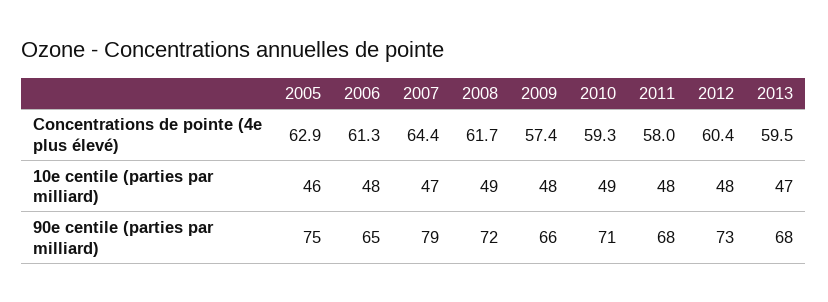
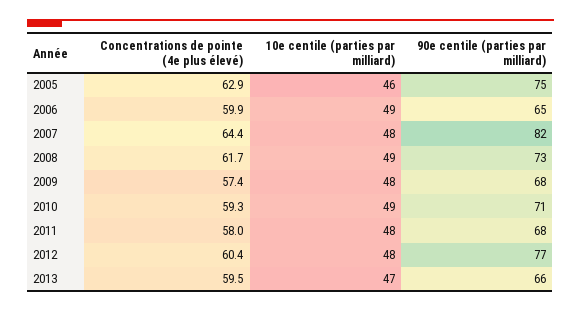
  {
    "2005": {
      "Concentrations de pointe (4e plus élevé)": 62.9,
      "10e centile (parties par milliard)": 46,
      "90e centile (parties par milliard)": 75
    },
    "2006": {
-     "Concentrations de pointe (4e plus élevé)": 61.3,
+     "Concentrations de pointe (4e plus élevé)": 59.9,
-     "10e centile (parties par milliard)": 48,
+     "10e centile (parties par milliard)": 49,
      "90e centile (parties par milliard)": 65
    },
    "2007": {
      "Concentrations de pointe (4e plus élevé)": 64.4,
-     "10e centile (parties par milliard)": 47,
+     "10e centile (parties par milliard)": 48,
-     "90e centile (parties par milliard)": 79
+     "90e centile (parties par milliard)": 82
    },
    "2008": {
      "Concentrations de pointe (4e plus élevé)": 61.7,
      "10e centile (parties par milliard)": 49,
-     "90e centile (parties par milliard)": 72
+     "90e centile (parties par milliard)": 73
    },
    "2009": {
      "Concentrations de pointe (4e plus élevé)": 57.4,
      "10e centile (parties par milliard)": 48,
-     "90e centile (parties par milliard)": 66
+     "90e centile (parties par milliard)": 68
    },
    "2010": {
      "Concentrations de pointe (4e plus élevé)": 59.3,
      "10e centile (parties par milliard)": 49,
      "90e centile (parties par milliard)": 71
    },
    "2011": {
      "Concentrations de pointe (4e plus élevé)": 58,
      "10e centile (parties par milliard)": 48,
      "90e centile (parties par milliard)": 68
    },
    "2012": {
      "Concentrations de pointe (4e plus élevé)": 60.4,
      "10e centile (parties par milliard)": 48,
-     "90e centile (parties par milliard)": 73
+     "90e centile (parties par milliard)": 77
    },
    "2013": {
      "Concentrations de pointe (4e plus élevé)": 59.5,
      "10e centile (parties par milliard)": 47,
-     "90e centile (parties par milliard)": 68
+     "90e centile (parties par milliard)": 66
    }
  }

